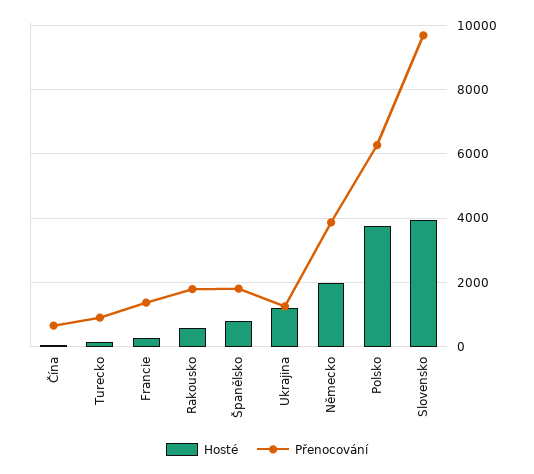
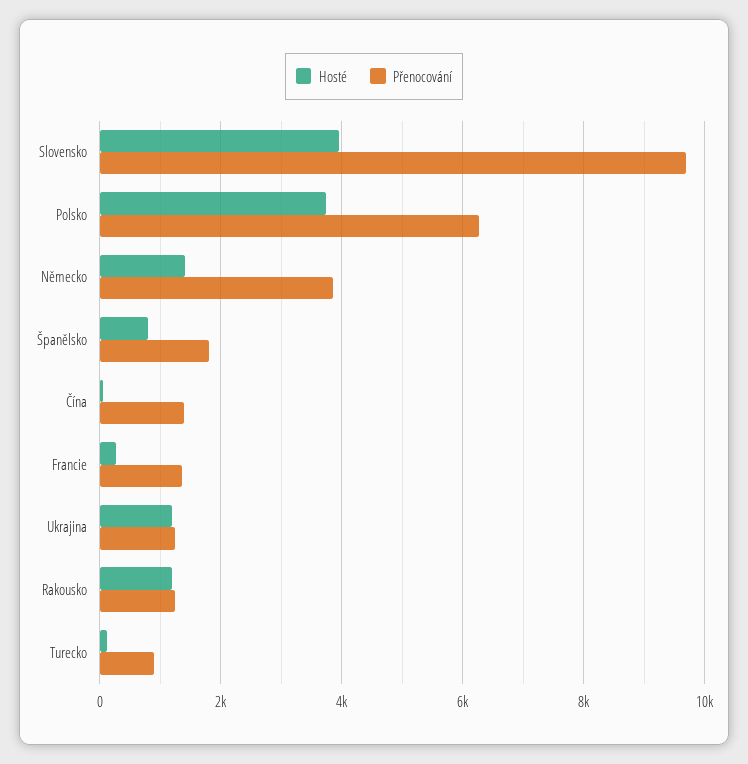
  {
    "Hosté": {
      "Čína": 0,
      "Turecko": 200,
      "Francie": 200,
-     "Rakousko": 600,
+     "Rakousko": 1200,
      "Španělsko": 800,
      "Ukrajina": 1200,
-     "Německo": 2000,
+     "Německo": 1400,
      "Polsko": 3800,
      "Slovensko": 4000
    },
    "Přenocování": {
-     "Čína": 600,
+     "Čína": 1400,
      "Turecko": 1000,
      "Francie": 1400,
-     "Rakousko": 1800,
+     "Rakousko": 1200,
      "Španělsko": 1800,
      "Ukrajina": 1200,
      "Německo": 3800,
      "Polsko": 6200,
      "Slovensko": 9600
    }
  }

